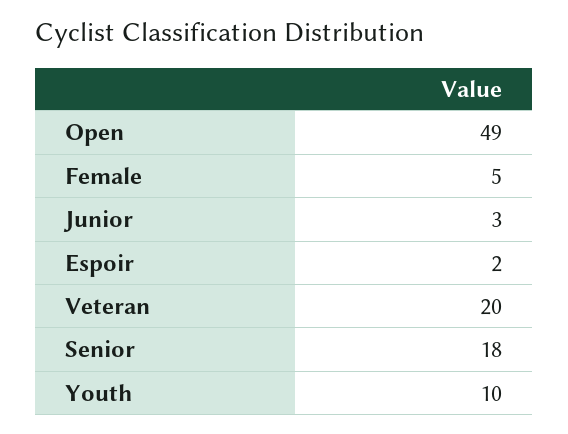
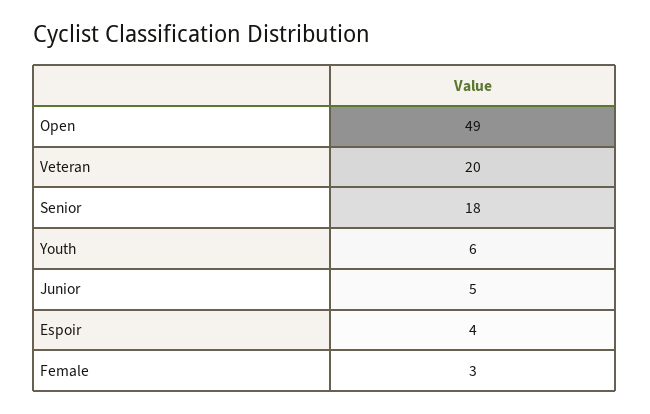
  {
    "Open": 49,
-   "Female": 5,
+   "Female": 3,
-   "Junior": 3,
+   "Junior": 5,
-   "Espoir": 2,
+   "Espoir": 4,
    "Veteran": 20,
    "Senior": 18,
-   "Youth": 10
+   "Youth": 6
  }

